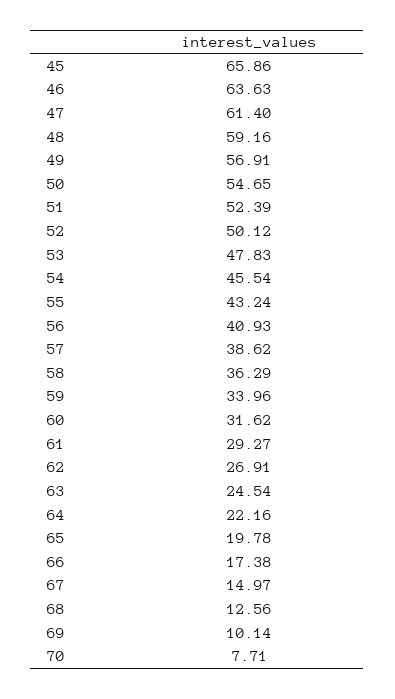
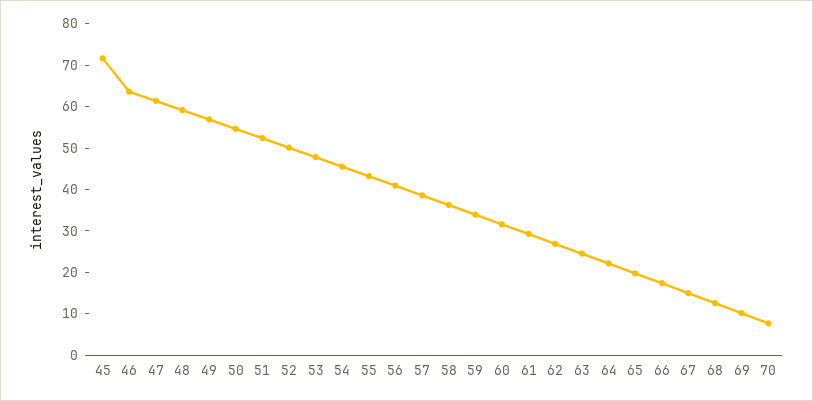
  {
-   "45": 65.86,
+   "45": 72,
    "46": 63.63,
    "47": 61.4,
    "48": 59.16,
    "49": 56.91,
    "50": 54.65,
    "51": 52.39,
    "52": 50.12,
    "53": 47.83,
    "54": 45.54,
    "55": 43.24,
    "56": 40.93,
    "57": 38.62,
    "58": 36.29,
    "59": 33.96,
    "60": 31.62,
    "61": 29.27,
    "62": 26.91,
    "63": 24.54,
    "64": 22.16,
    "65": 19.78,
    "66": 17.38,
    "67": 14.97,
    "68": 12.56,
    "69": 10.14,
    "70": 7.71
  }

